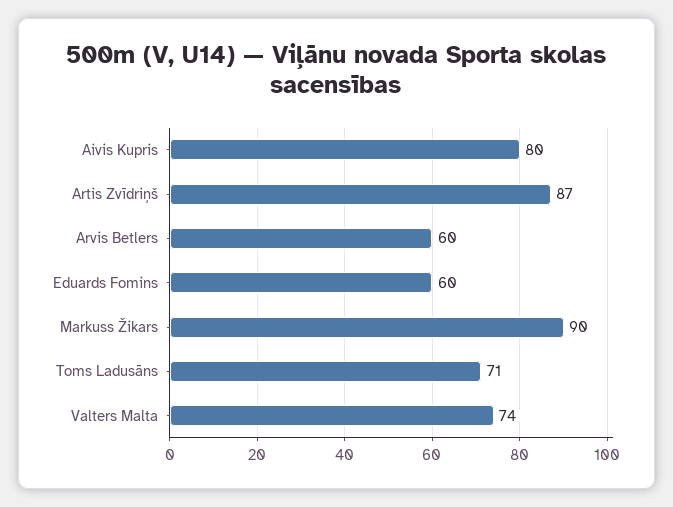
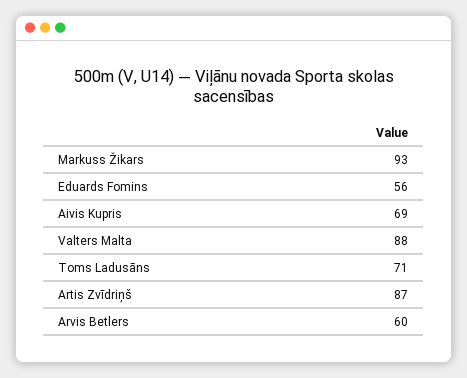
  {
-   "Aivis Kupris": 80,
+   "Aivis Kupris": 69,
    "Artis Zvīdriņš": 87,
    "Arvis Betlers": 60,
-   "Eduards Fomins": 60,
+   "Eduards Fomins": 56,
-   "Markuss Žikars": 90,
+   "Markuss Žikars": 93,
    "Toms Ladusāns": 71,
-   "Valters Malta": 74
+   "Valters Malta": 88
  }

